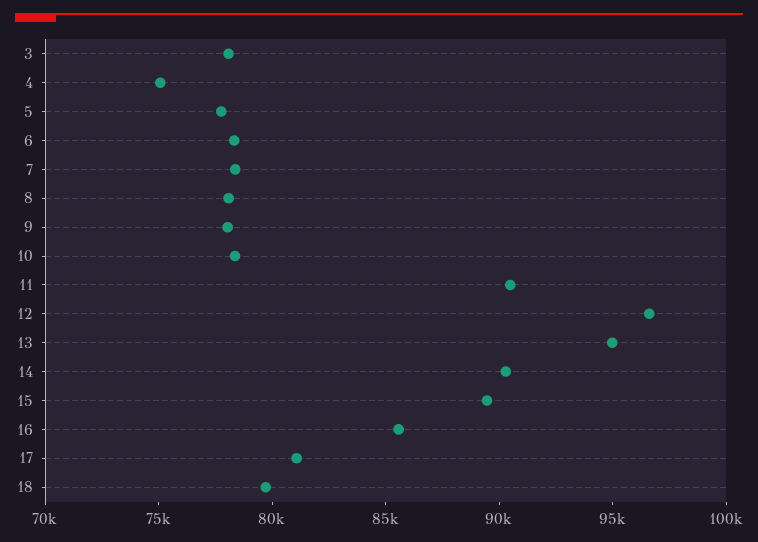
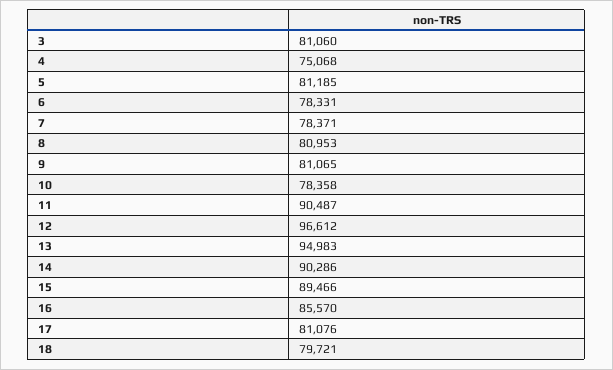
  {
-   "3": 78000,
+   "3": 81060,
    "4": 75068,
-   "5": 78000,
+   "5": 81185,
    "6": 78331,
    "7": 78371,
-   "8": 78000,
+   "8": 80953,
-   "9": 78000,
+   "9": 81065,
    "10": 78358,
    "11": 90487,
    "12": 96612,
    "13": 94983,
    "14": 90286,
    "15": 89466,
    "16": 85570,
    "17": 81076,
    "18": 79721
  }

